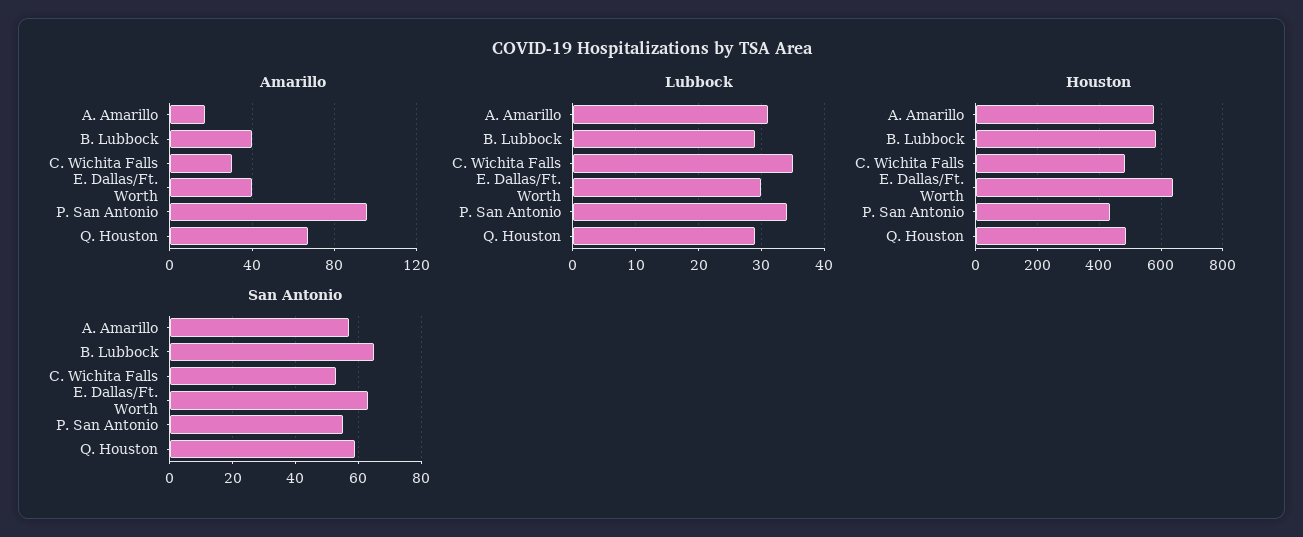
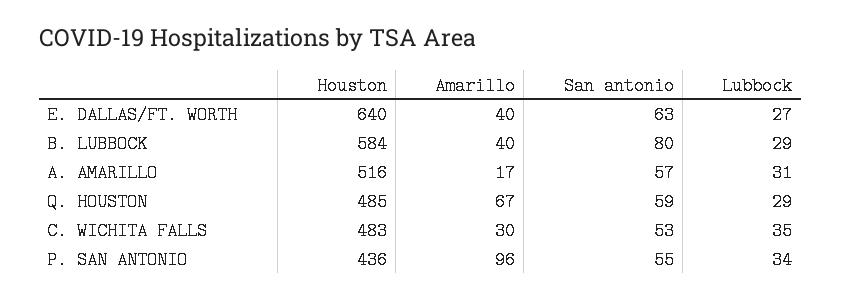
  {
    "Amarillo": {
      "A. Amarillo": 17,
      "B. Lubbock": 40,
      "C. Wichita Falls": 30,
      "E. Dallas/Ft. Worth": 40,
      "P. San Antonio": 96,
      "Q. Houston": 67
    },
    "Lubbock": {
      "A. Amarillo": 31,
      "B. Lubbock": 29,
      "C. Wichita Falls": 35,
-     "E. Dallas/Ft. Worth": 30,
+     "E. Dallas/Ft. Worth": 27,
      "P. San Antonio": 34,
      "Q. Houston": 29
    },
    "Houston": {
-     "A. Amarillo": 580,
+     "A. Amarillo": 516,
      "B. Lubbock": 584,
      "C. Wichita Falls": 483,
      "E. Dallas/Ft. Worth": 640,
      "P. San Antonio": 436,
      "Q. Houston": 485
    },
    "San Antonio": {
      "A. Amarillo": 57,
-     "B. Lubbock": 65,
+     "B. Lubbock": 80,
      "C. Wichita Falls": 53,
      "E. Dallas/Ft. Worth": 63,
      "P. San Antonio": 55,
      "Q. Houston": 59
    }
  }

